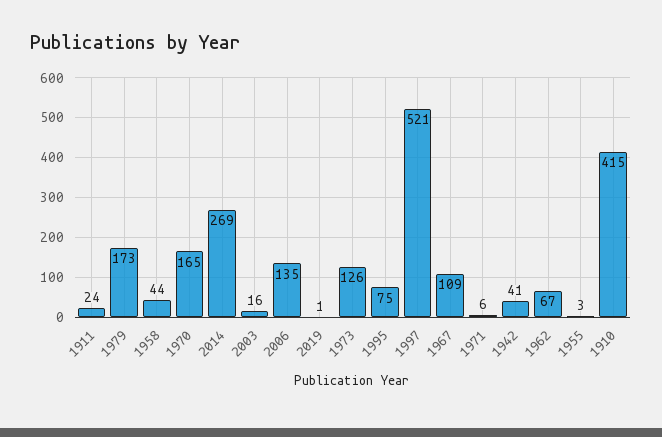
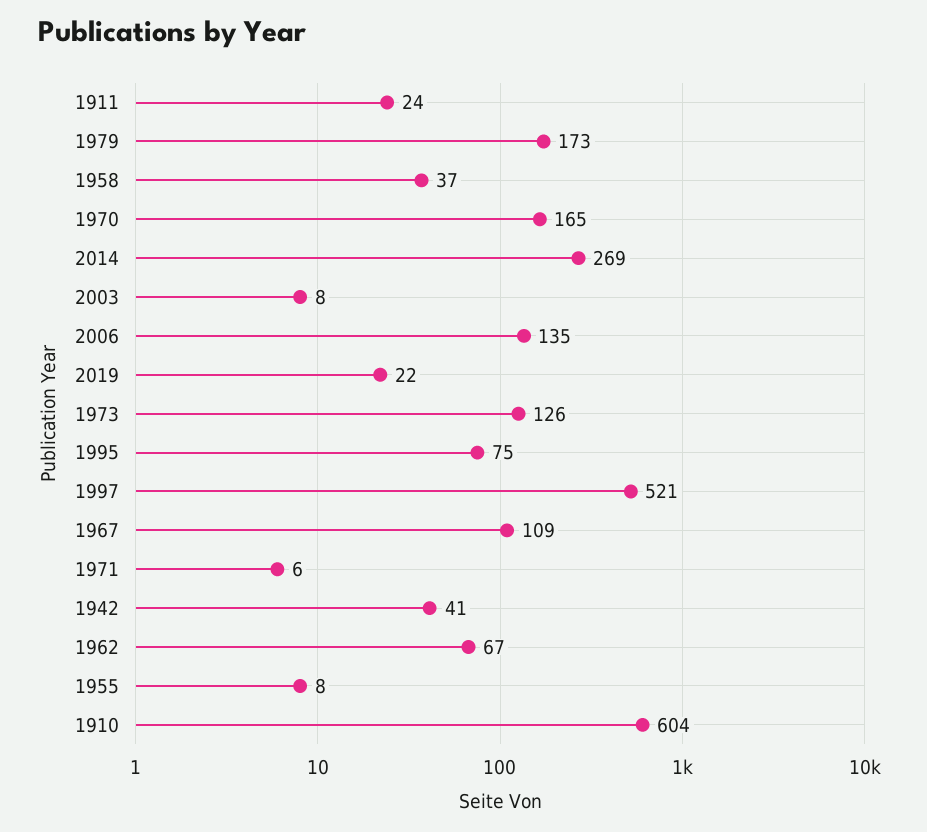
  {
    "1911": 24,
    "1979": 173,
-   "1958": 44,
+   "1958": 37,
    "1970": 165,
    "2014": 269,
-   "2003": 16,
+   "2003": 8,
    "2006": 135,
-   "2019": 1,
+   "2019": 22,
    "1973": 126,
    "1995": 75,
    "1997": 521,
    "1967": 109,
    "1971": 6,
    "1942": 41,
    "1962": 67,
-   "1955": 3,
+   "1955": 8,
-   "1910": 415
+   "1910": 604
  }

